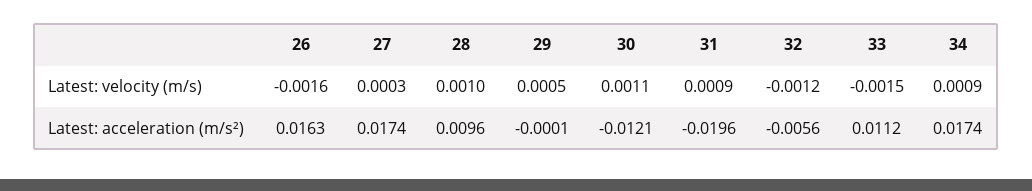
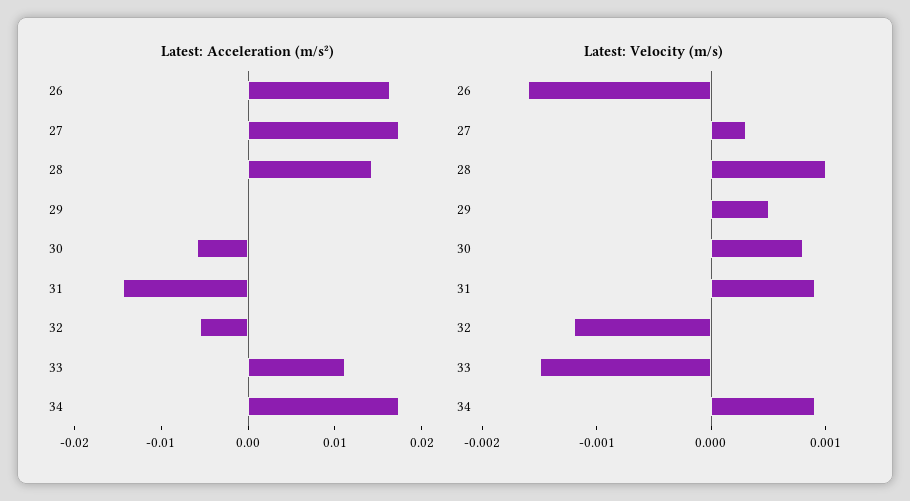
  {
    "Latest: velocity (m/s)": {
      "26": -0.0016,
      "27": 0.0003,
      "28": 0.001,
      "29": 0.0005,
-     "30": 0.0011,
+     "30": 0.0008,
      "31": 0.0009,
      "32": -0.0012,
      "33": -0.0015,
      "34": 0.0009
    },
    "Latest: acceleration (m/s²)": {
      "26": 0.0163,
      "27": 0.0174,
-     "28": 0.0096,
+     "28": 0.014,
      "29": -0.0001,
-     "30": -0.0121,
+     "30": -0.006,
-     "31": -0.0196,
+     "31": -0.014,
      "32": -0.0056,
      "33": 0.0112,
      "34": 0.0174
    }
  }

